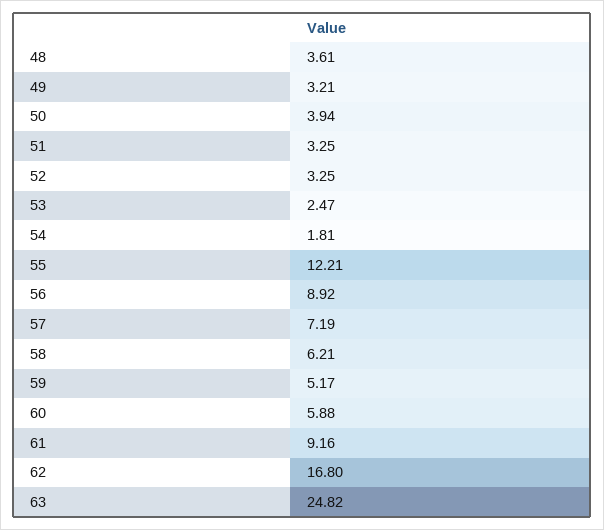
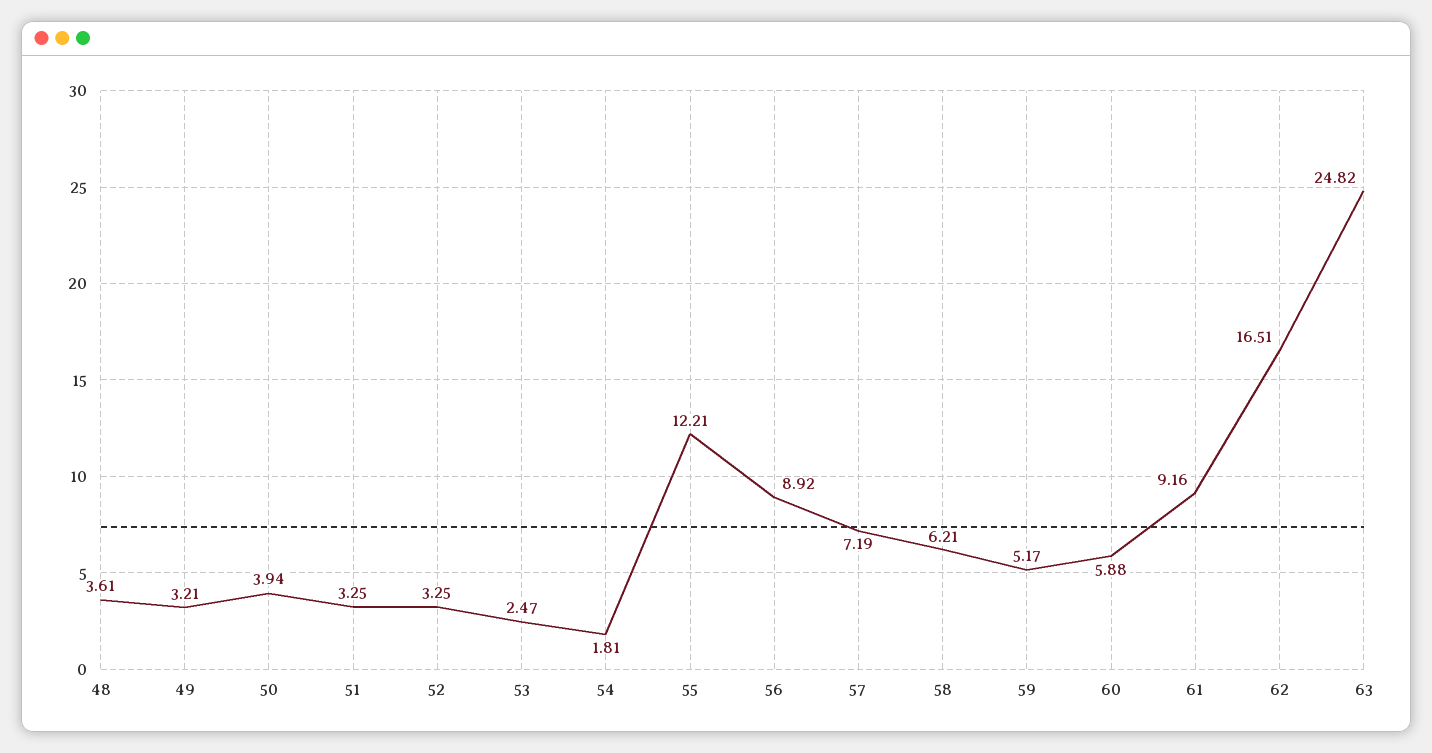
  {
    "48": 3.61,
    "49": 3.21,
    "50": 3.94,
    "51": 3.25,
    "52": 3.25,
    "53": 2.47,
    "54": 1.81,
    "55": 12.21,
    "56": 8.92,
    "57": 7.19,
    "58": 6.21,
    "59": 5.17,
    "60": 5.88,
    "61": 9.16,
-   "62": 16.8,
+   "62": 16.51,
    "63": 24.82
  }

